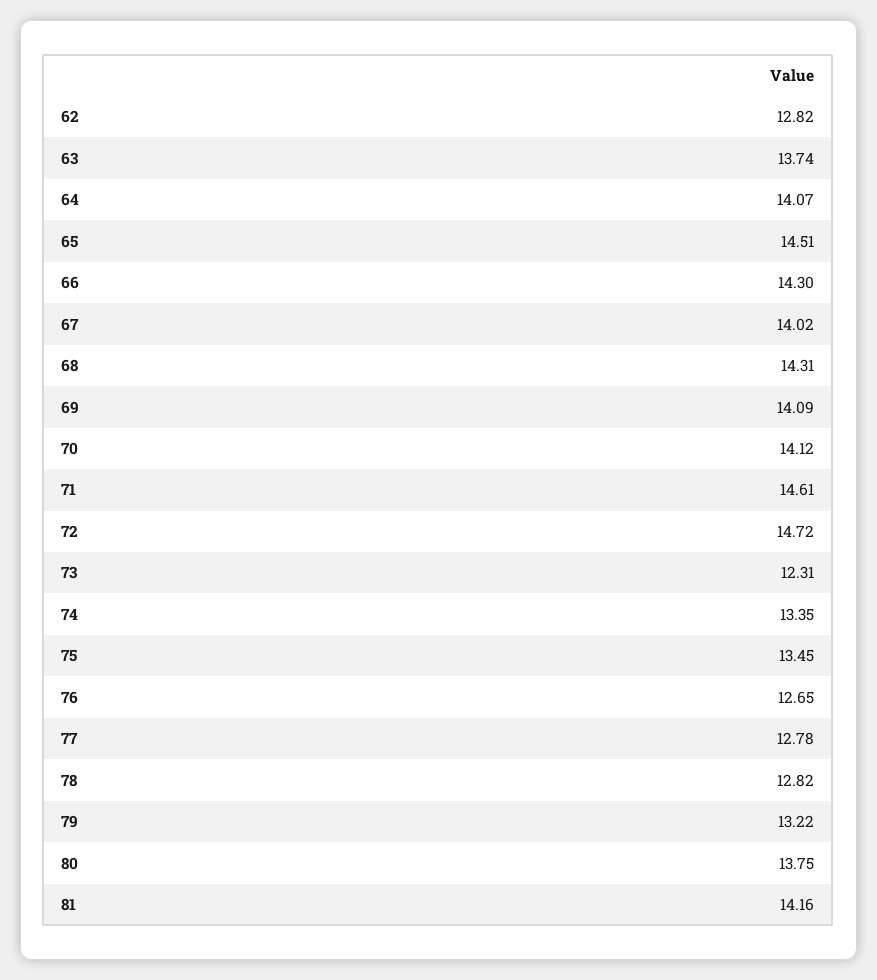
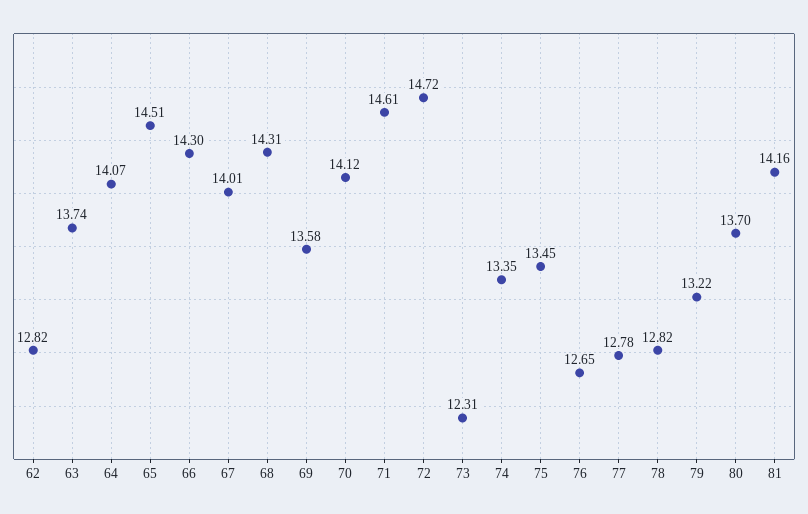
  {
    "62": 12.82,
    "63": 13.74,
    "64": 14.07,
    "65": 14.51,
    "66": 14.3,
-   "67": 14.02,
+   "67": 14.01,
    "68": 14.31,
-   "69": 14.09,
+   "69": 13.58,
    "70": 14.12,
    "71": 14.61,
    "72": 14.72,
    "73": 12.31,
    "74": 13.35,
    "75": 13.45,
    "76": 12.65,
    "77": 12.78,
    "78": 12.82,
    "79": 13.22,
-   "80": 13.75,
+   "80": 13.7,
    "81": 14.16
  }

